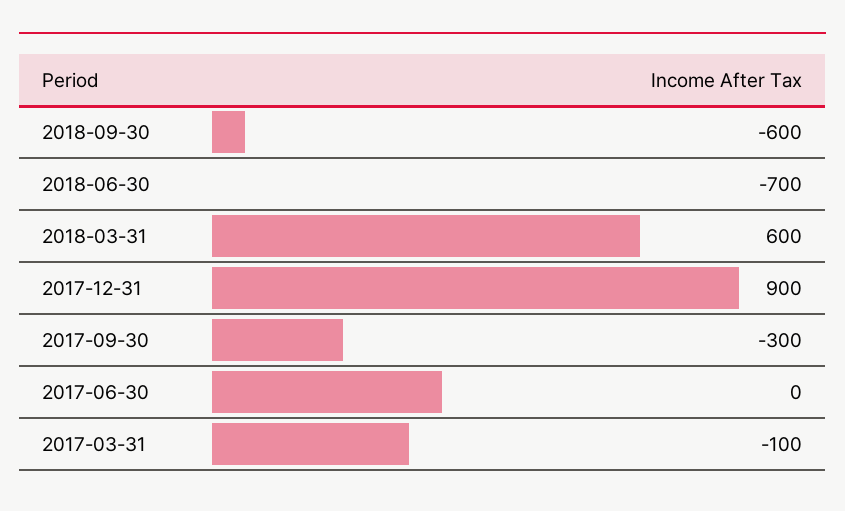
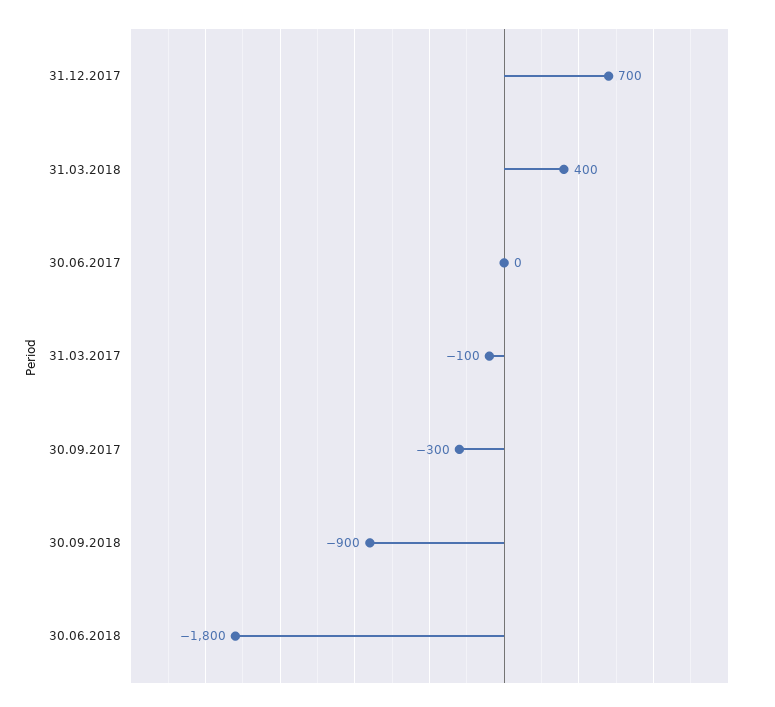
  {
-   "2018-09-30": -600,
+   "2018-09-30": -900,
-   "2018-06-30": -700,
+   "2018-06-30": -1800,
-   "2018-03-31": 600,
+   "2018-03-31": 400,
-   "2017-12-31": 900,
+   "2017-12-31": 700,
    "2017-09-30": -300,
    "2017-06-30": 0,
    "2017-03-31": -100
  }

